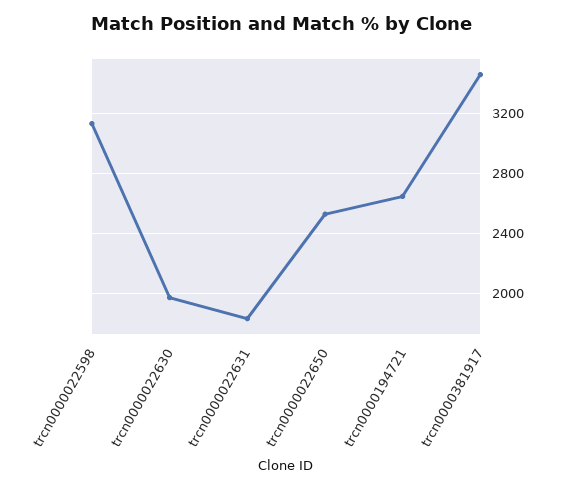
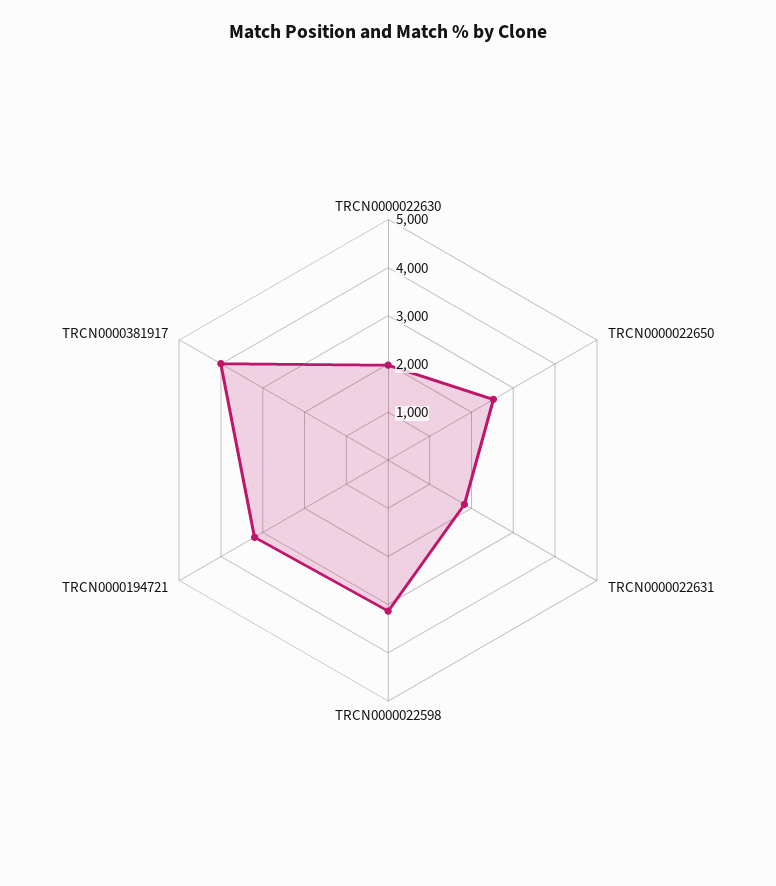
  {
    "trcn0000022598": 3150,
    "trcn0000022630": 1950,
    "trcn0000022631": 1850,
    "trcn0000022650": 2550,
-   "trcn0000194721": 2650,
+   "trcn0000194721": 3200,
-   "trcn0000381917": 3450
+   "trcn0000381917": 4000
  }

